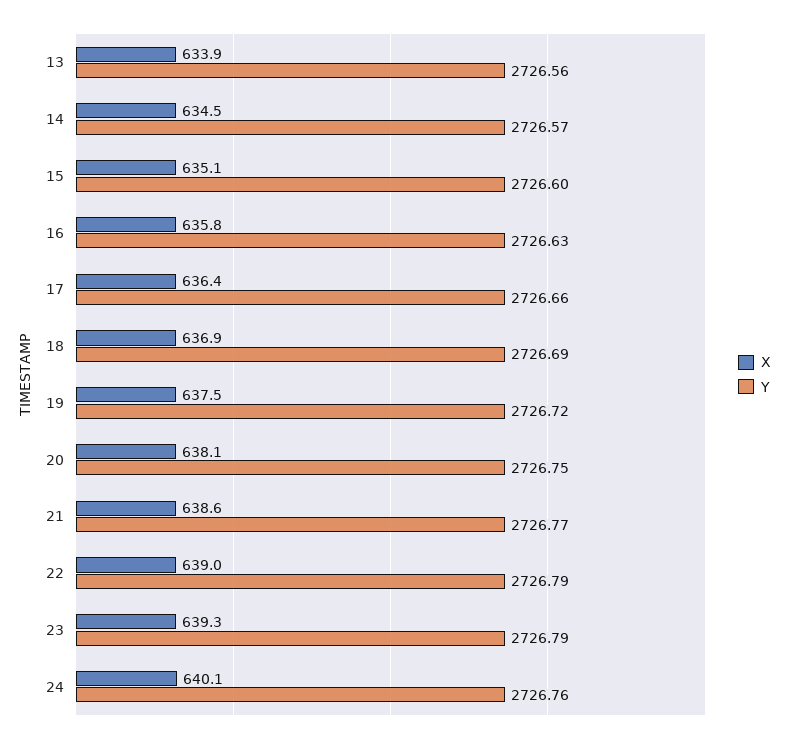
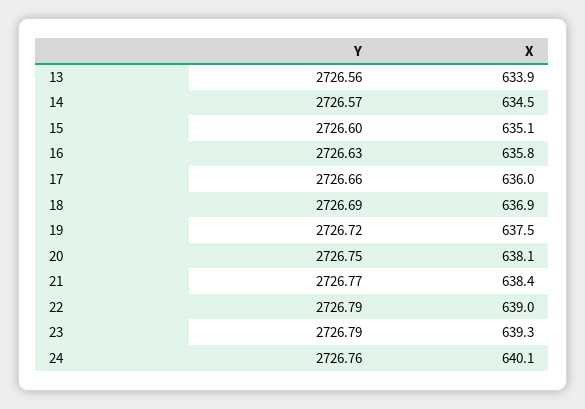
  {
    "X": {
      "13": 633.9,
      "14": 634.5,
      "15": 635.1,
      "16": 635.8,
-     "17": 636.4,
+     "17": 636,
      "18": 636.9,
      "19": 637.5,
      "20": 638.1,
-     "21": 638.6,
+     "21": 638.4,
      "22": 639,
      "23": 639.3,
      "24": 640.1
    },
    "Y": {
      "13": 2726.56,
      "14": 2726.57,
      "15": 2726.6,
      "16": 2726.63,
      "17": 2726.66,
      "18": 2726.69,
      "19": 2726.72,
      "20": 2726.75,
      "21": 2726.77,
      "22": 2726.79,
      "23": 2726.79,
      "24": 2726.76
    }
  }

